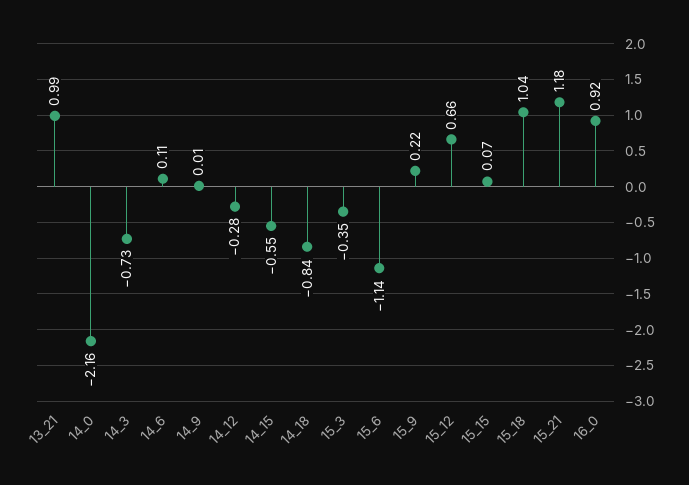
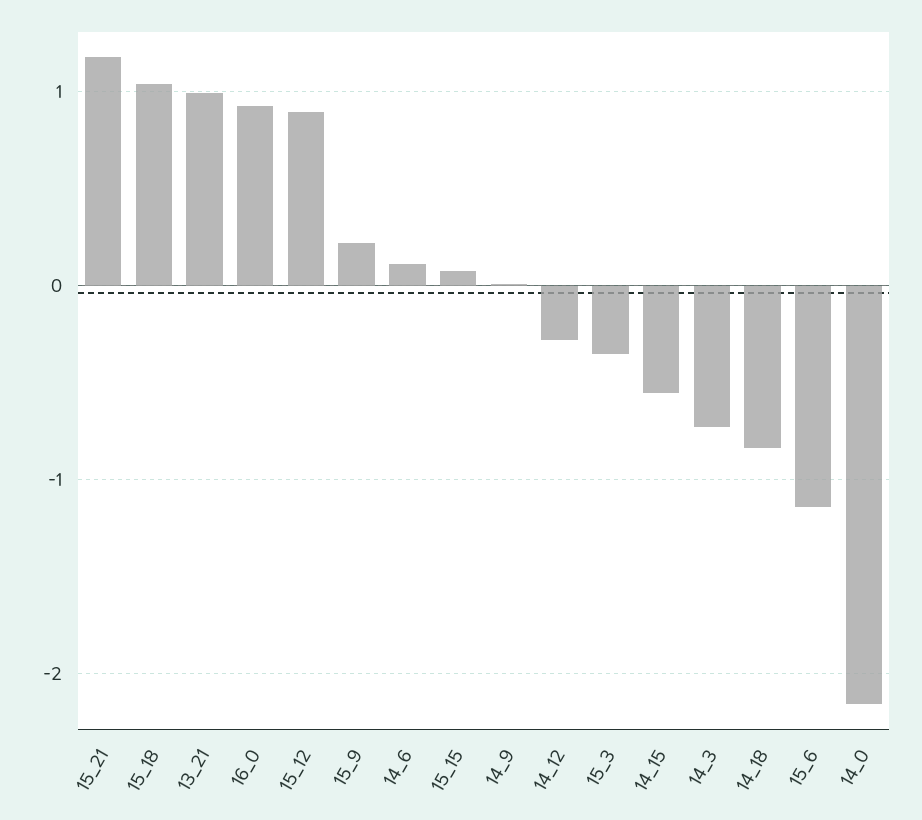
  {
    "13_21": 0.99,
    "14_0": -2.16,
    "14_3": -0.73,
    "14_6": 0.11,
    "14_9": 0.01,
    "14_12": -0.28,
    "14_15": -0.55,
    "14_18": -0.84,
    "15_3": -0.35,
    "15_6": -1.14,
    "15_9": 0.22,
-   "15_12": 0.66,
+   "15_12": 0.9,
    "15_15": 0.07,
    "15_18": 1.04,
    "15_21": 1.18,
    "16_0": 0.92
  }

